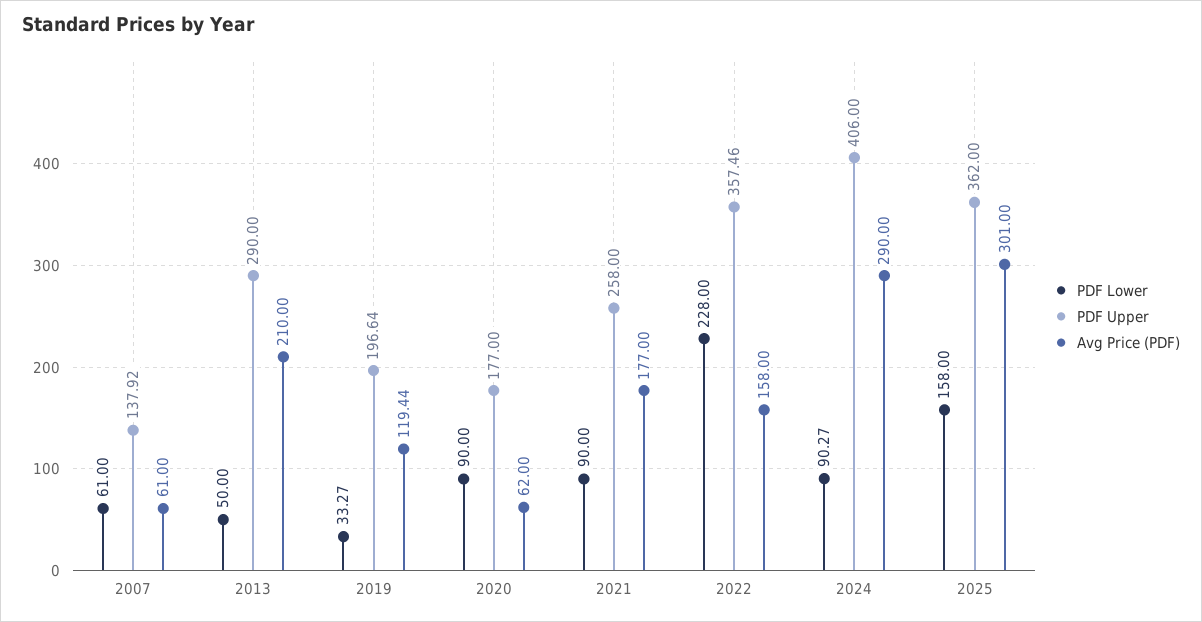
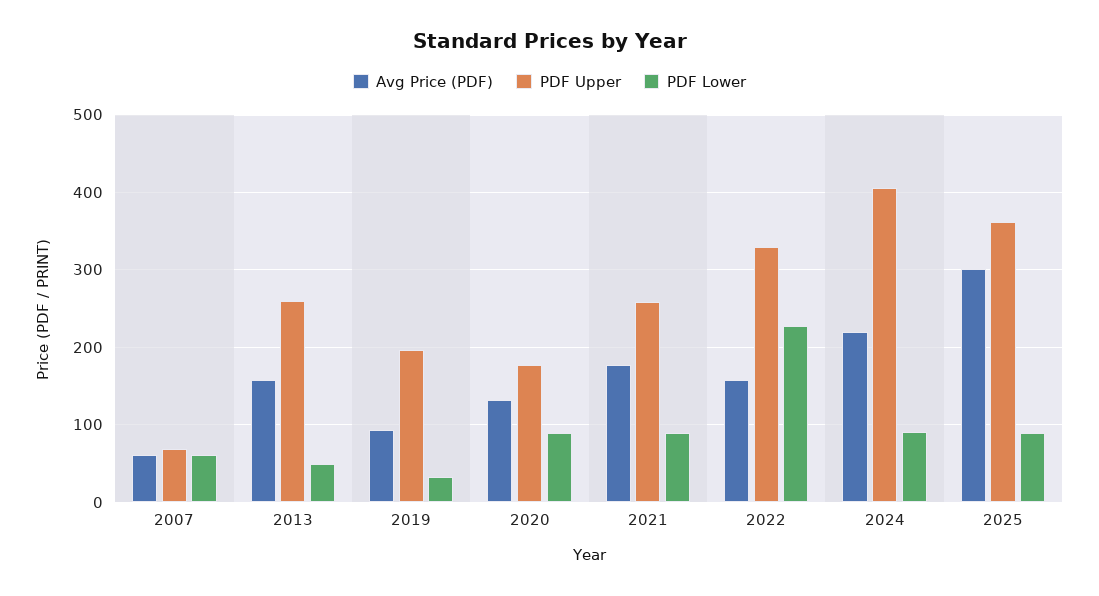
  {
    "PDF Lower": {
      "2007": 61,
      "2013": 50,
      "2019": 33.27,
      "2020": 90,
      "2021": 90,
      "2022": 228,
      "2024": 90.27,
-     "2025": 158
+     "2025": 90
    },
    "PDF Upper": {
-     "2007": 137.92,
+     "2007": 70,
-     "2013": 290,
+     "2013": 260,
      "2019": 196.64,
      "2020": 177,
      "2021": 258,
-     "2022": 357.46,
+     "2022": 330,
      "2024": 406,
      "2025": 362
    },
    "Avg Price (PDF)": {
      "2007": 61,
-     "2013": 210,
+     "2013": 160,
-     "2019": 119.44,
+     "2019": 90,
-     "2020": 62,
+     "2020": 130,
      "2021": 177,
      "2022": 158,
-     "2024": 290,
+     "2024": 220,
      "2025": 301
    }
  }

